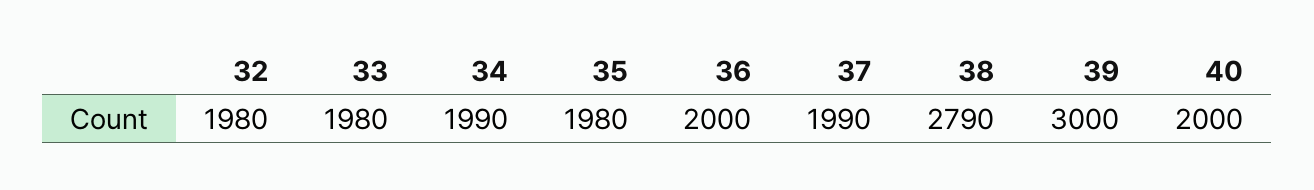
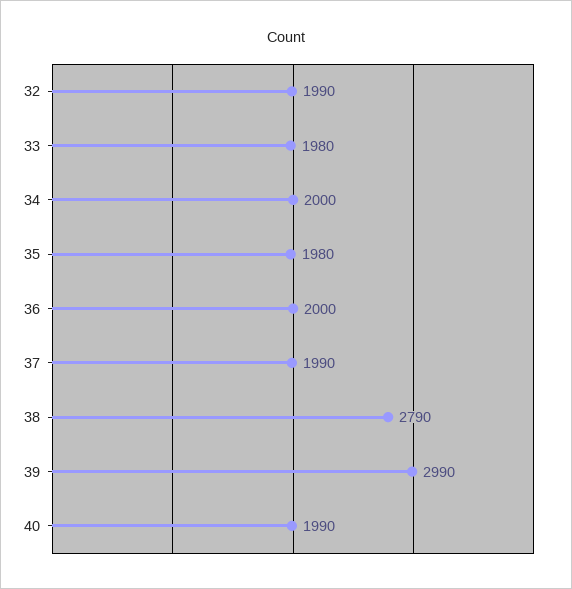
  {
-   "32": 1980,
+   "32": 1990,
    "33": 1980,
-   "34": 1990,
+   "34": 2000,
    "35": 1980,
    "36": 2000,
    "37": 1990,
    "38": 2790,
-   "39": 3000,
+   "39": 2990,
-   "40": 2000
+   "40": 1990
  }

